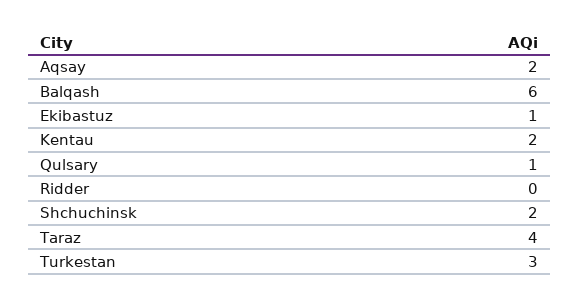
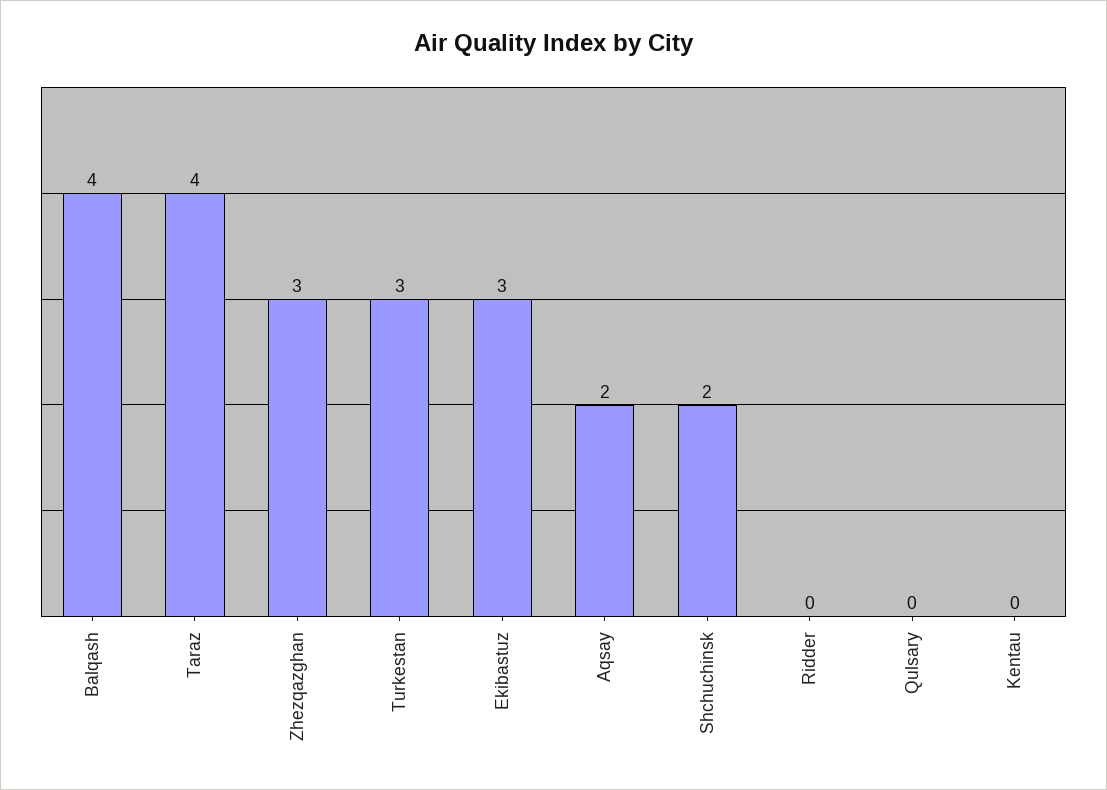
  {
    "Aqsay": 2,
-   "Balqash": 6,
+   "Balqash": 4,
-   "Ekibastuz": 1,
+   "Ekibastuz": 3,
-   "Kentau": 2,
+   "Kentau": 0,
-   "Qulsary": 1,
+   "Qulsary": 0,
    "Ridder": 0,
    "Shchuchinsk": 2,
    "Taraz": 4,
-   "Turkestan": 3
+   "Turkestan": 3,
+   "Zhezqazghan": 3
  }

